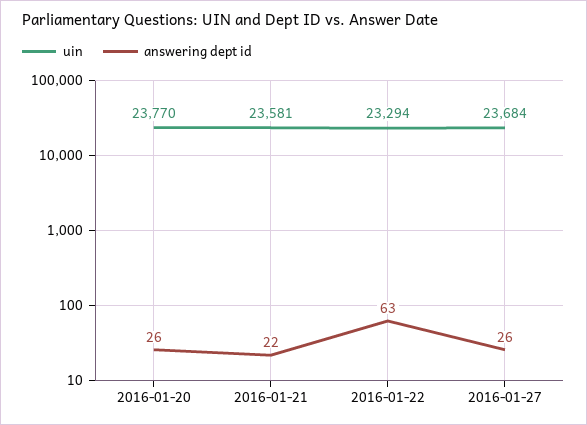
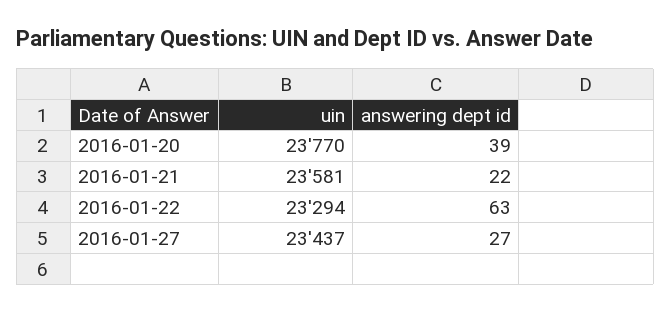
  {
    "uin": {
      "2016-01-20": 23770,
      "2016-01-21": 23581,
      "2016-01-22": 23294,
-     "2016-01-27": 23684
+     "2016-01-27": 23437
    },
    "answering dept id": {
-     "2016-01-20": 26,
+     "2016-01-20": 39,
      "2016-01-21": 22,
      "2016-01-22": 63,
-     "2016-01-27": 26
+     "2016-01-27": 27
    }
  }

